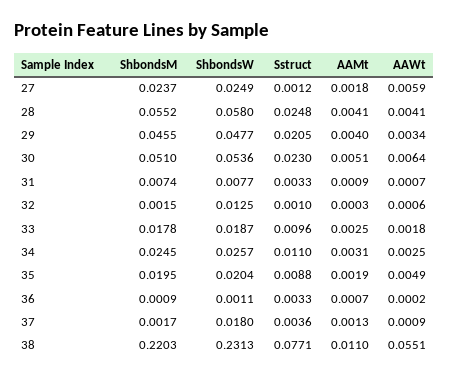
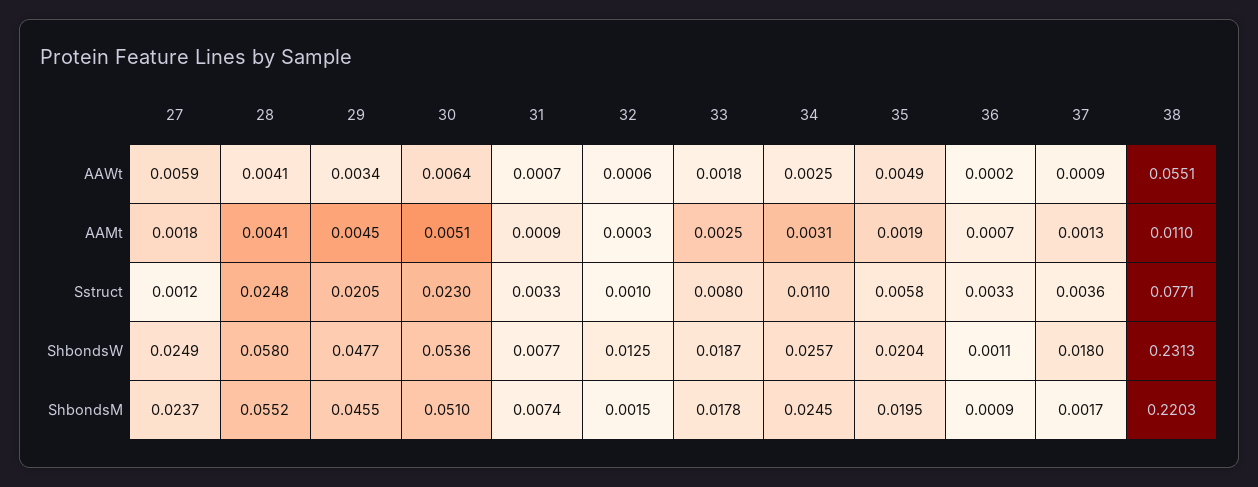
  {
    "ShbondsM": {
      "27": 0.0237,
      "28": 0.0552,
      "29": 0.0455,
      "30": 0.051,
      "31": 0.0074,
      "32": 0.0015,
      "33": 0.0178,
      "34": 0.0245,
      "35": 0.0195,
      "36": 0.0009,
      "37": 0.0017,
      "38": 0.2203
    },
    "ShbondsW": {
      "27": 0.0249,
      "28": 0.058,
      "29": 0.0477,
      "30": 0.0536,
      "31": 0.0077,
      "32": 0.0125,
      "33": 0.0187,
      "34": 0.0257,
      "35": 0.0204,
      "36": 0.0011,
      "37": 0.018,
      "38": 0.2313
    },
    "Sstruct": {
      "27": 0.0012,
      "28": 0.0248,
      "29": 0.0205,
      "30": 0.023,
      "31": 0.0033,
      "32": 0.001,
-     "33": 0.0096,
+     "33": 0.008,
      "34": 0.011,
-     "35": 0.0088,
+     "35": 0.0058,
      "36": 0.0033,
      "37": 0.0036,
      "38": 0.0771
    },
    "AAMt": {
      "27": 0.0018,
      "28": 0.0041,
-     "29": 0.004,
+     "29": 0.0045,
      "30": 0.0051,
      "31": 0.0009,
      "32": 0.0003,
      "33": 0.0025,
      "34": 0.0031,
      "35": 0.0019,
      "36": 0.0007,
      "37": 0.0013,
      "38": 0.011
    },
    "AAWt": {
      "27": 0.0059,
      "28": 0.0041,
      "29": 0.0034,
      "30": 0.0064,
      "31": 0.0007,
      "32": 0.0006,
      "33": 0.0018,
      "34": 0.0025,
      "35": 0.0049,
      "36": 0.0002,
      "37": 0.0009,
      "38": 0.0551
    }
  }

